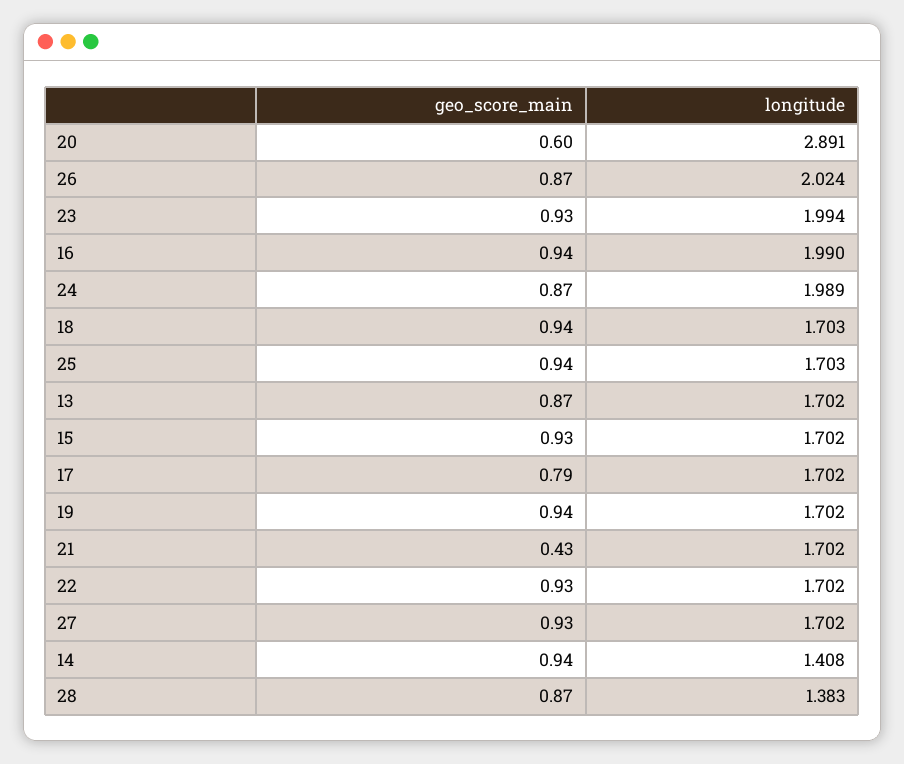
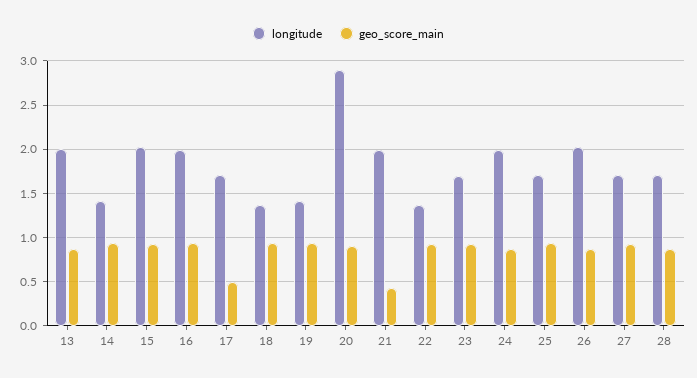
  {
    "geo_score_main": {
-     "20": 0.6,
+     "20": 0.9,
      "26": 0.87,
      "23": 0.93,
      "16": 0.94,
      "24": 0.87,
      "18": 0.94,
      "25": 0.94,
      "13": 0.87,
      "15": 0.93,
-     "17": 0.79,
+     "17": 0.5,
      "19": 0.94,
      "21": 0.43,
      "22": 0.93,
      "27": 0.93,
      "14": 0.94,
      "28": 0.87
    },
    "longitude": {
      "20": 2.891,
      "26": 2.024,
-     "23": 1.994,
+     "23": 1.7,
      "16": 1.99,
      "24": 1.989,
-     "18": 1.703,
+     "18": 1.4,
      "25": 1.703,
-     "13": 1.702,
+     "13": 2,
-     "15": 1.702,
+     "15": 2,
      "17": 1.702,
-     "19": 1.702,
+     "19": 1.4,
-     "21": 1.702,
+     "21": 2,
-     "22": 1.702,
+     "22": 1.4,
      "27": 1.702,
      "14": 1.408,
-     "28": 1.383
+     "28": 1.7
    }
  }

